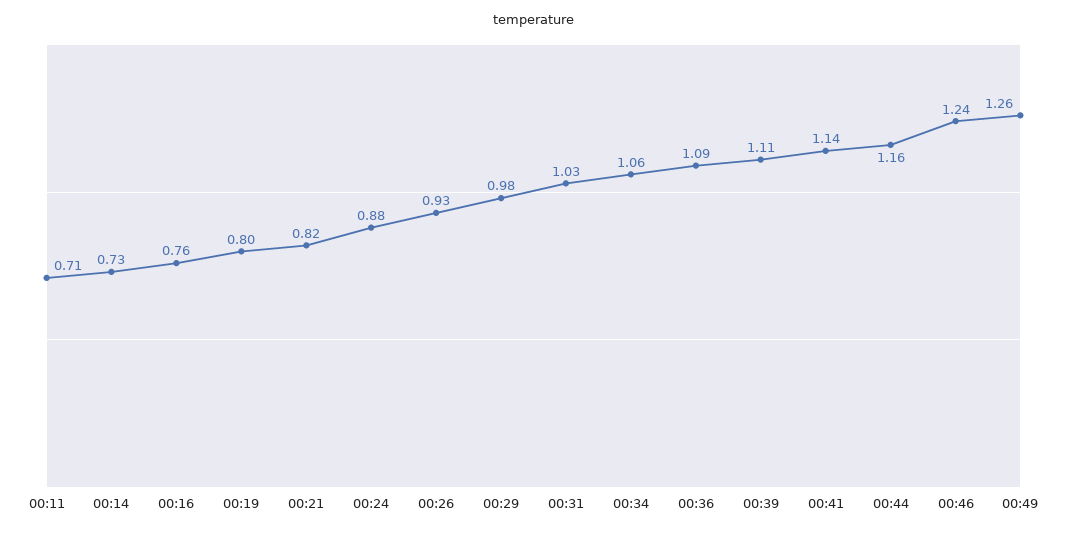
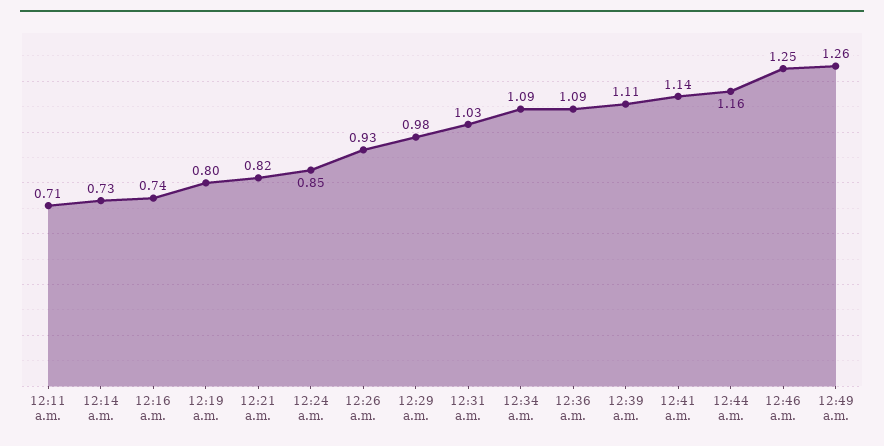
  {
    "00:11": 0.71,
    "00:14": 0.73,
-   "00:16": 0.76,
+   "00:16": 0.74,
    "00:19": 0.8,
    "00:21": 0.82,
-   "00:24": 0.88,
+   "00:24": 0.85,
    "00:26": 0.93,
    "00:29": 0.98,
    "00:31": 1.03,
-   "00:34": 1.06,
+   "00:34": 1.09,
    "00:36": 1.09,
    "00:39": 1.11,
    "00:41": 1.14,
    "00:44": 1.16,
-   "00:46": 1.24,
+   "00:46": 1.25,
    "00:49": 1.26
  }

